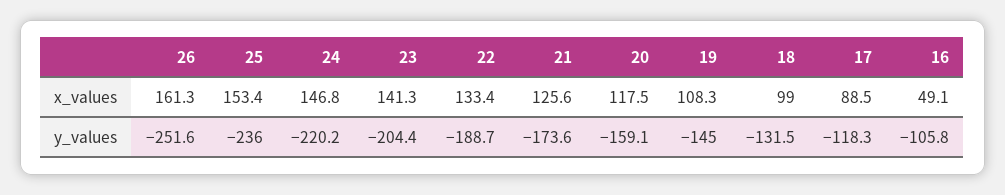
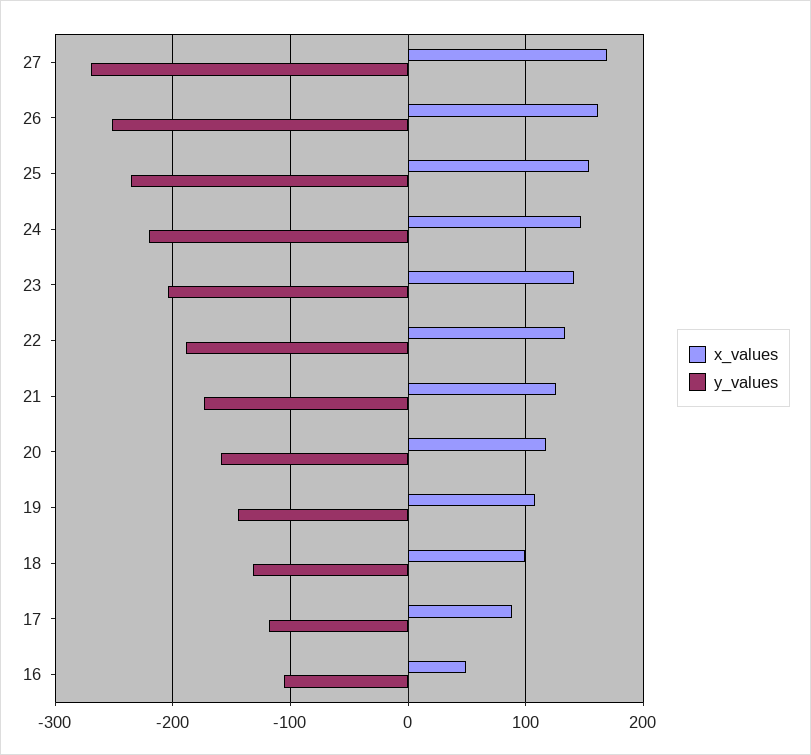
  {
    "x_values": {
      "26": 161.3,
      "25": 153.4,
      "24": 146.8,
      "23": 141.3,
      "22": 133.4,
      "21": 125.6,
      "20": 117.5,
      "19": 108.3,
      "18": 99,
      "17": 88.5,
-     "16": 49.1
+     "16": 49.1,
+     "27": 170
    },
    "y_values": {
      "26": -251.6,
      "25": -236,
      "24": -220.2,
      "23": -204.4,
      "22": -188.7,
      "21": -173.6,
      "20": -159.1,
      "19": -145,
      "18": -131.5,
      "17": -118.3,
-     "16": -105.8
+     "16": -105.8,
+     "27": -270
    }
  }

